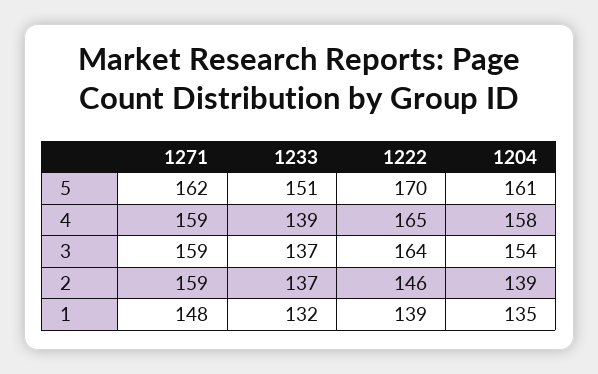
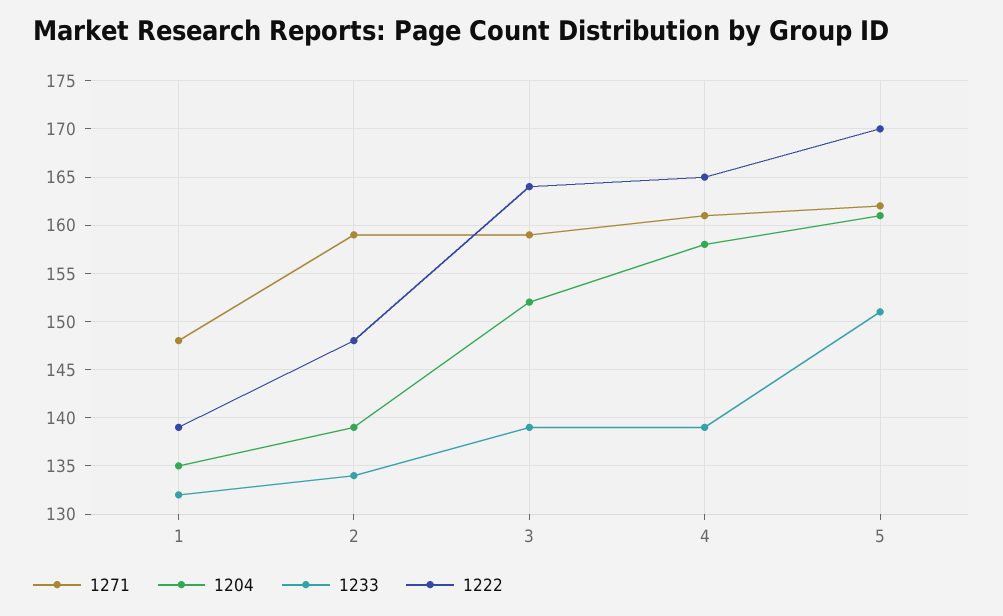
  {
    "1271": {
      "5": 162,
-     "4": 159,
+     "4": 161,
      "3": 159,
      "2": 159,
      "1": 148
    },
    "1233": {
      "5": 151,
      "4": 139,
-     "3": 137,
+     "3": 139,
-     "2": 137,
+     "2": 134,
      "1": 132
    },
    "1222": {
      "5": 170,
      "4": 165,
      "3": 164,
-     "2": 146,
+     "2": 148,
      "1": 139
    },
    "1204": {
      "5": 161,
      "4": 158,
-     "3": 154,
+     "3": 152,
      "2": 139,
      "1": 135
    }
  }

